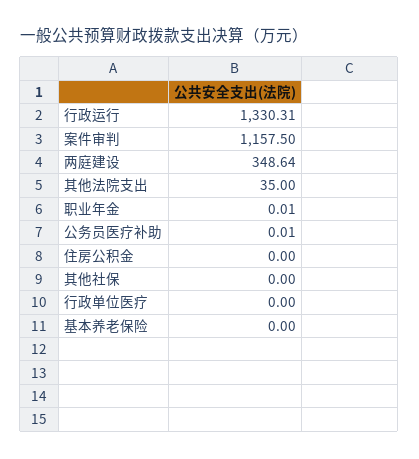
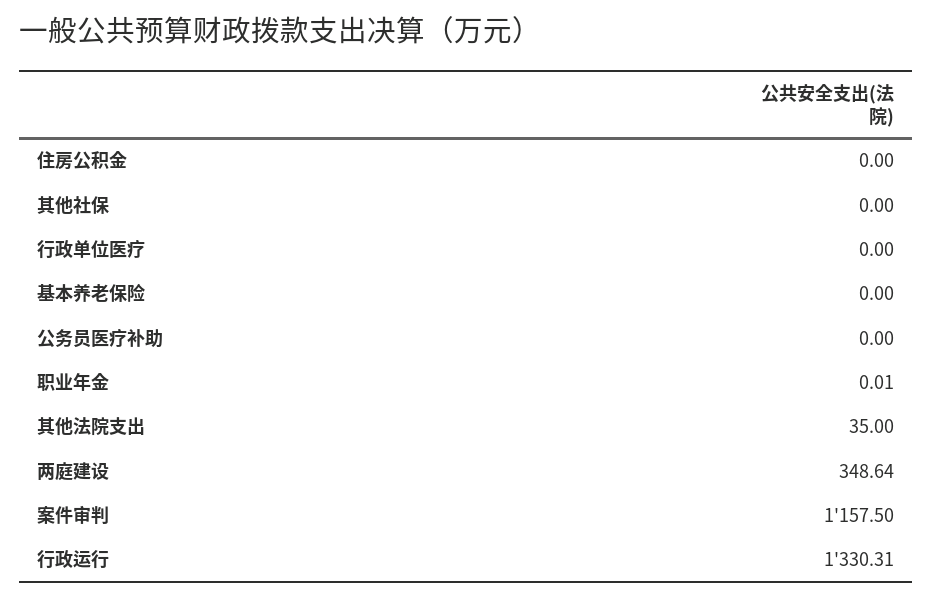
  {
    "行政运行": 1330.31,
    "案件审判": 1157.5,
    "两庭建设": 348.64,
    "其他法院支出": 35,
    "职业年金": 0.01,
-   "公务员医疗补助": 0.01,
+   "公务员医疗补助": 0,
    "住房公积金": 0,
    "其他社保": 0,
    "行政单位医疗": 0,
    "基本养老保险": 0
  }

